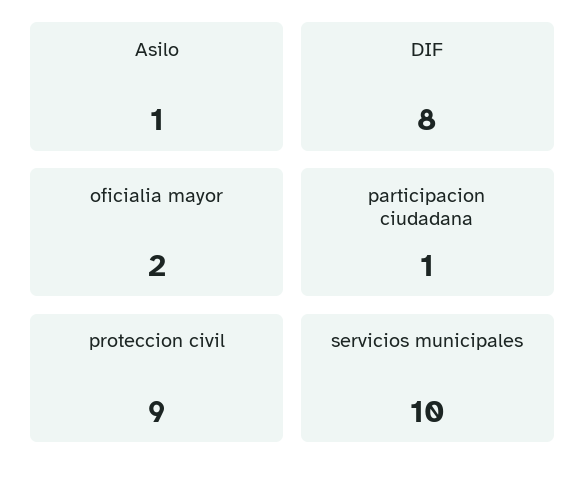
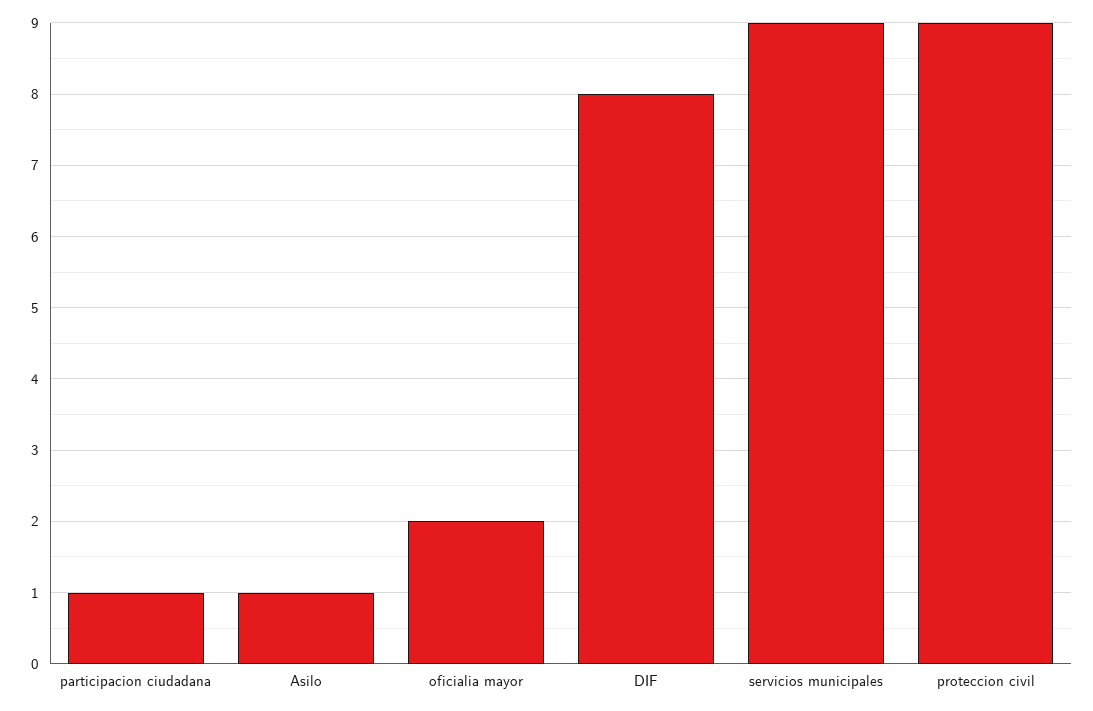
  {
    "Asilo": 1,
    "DIF": 8,
    "oficialia mayor": 2,
    "participacion ciudadana": 1,
    "proteccion civil": 9,
-   "servicios municipales": 10
+   "servicios municipales": 9
  }

